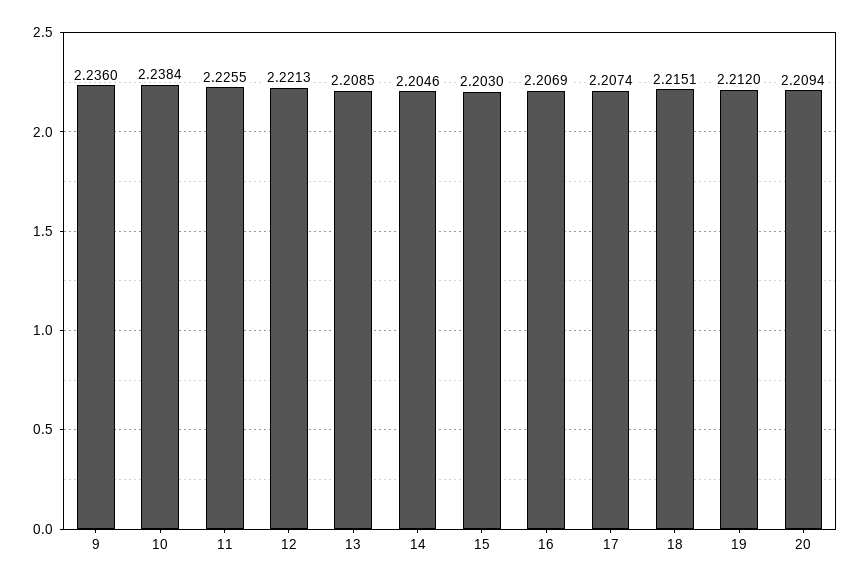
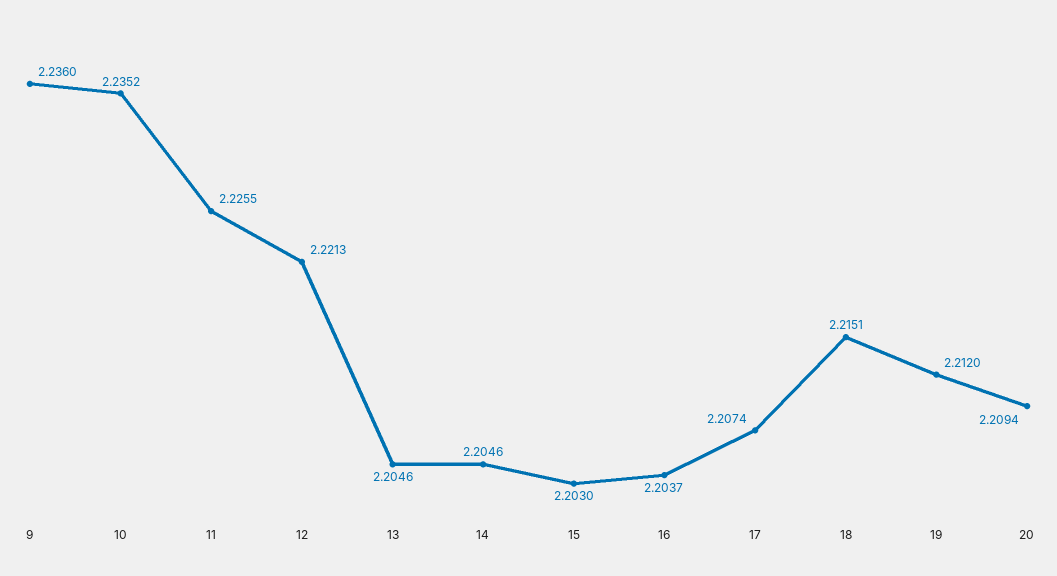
  {
    "9": 2.236,
-   "10": 2.2384,
+   "10": 2.2352,
    "11": 2.2255,
    "12": 2.2213,
-   "13": 2.2085,
+   "13": 2.2046,
    "14": 2.2046,
    "15": 2.203,
-   "16": 2.2069,
+   "16": 2.2037,
    "17": 2.2074,
    "18": 2.2151,
    "19": 2.212,
    "20": 2.2094
  }

